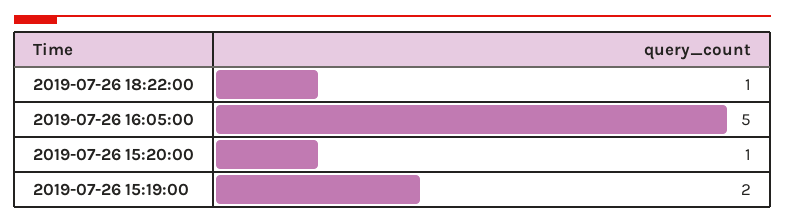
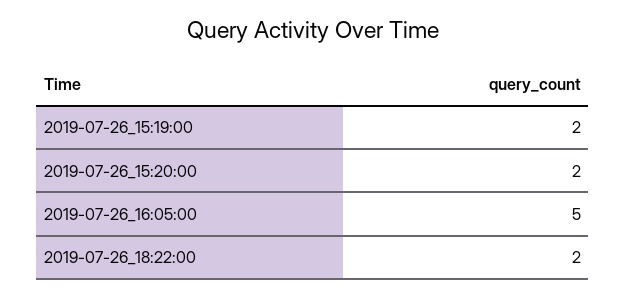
  {
-   "2019-07-26 18:22:00": 1,
+   "2019-07-26 18:22:00": 2,
    "2019-07-26 16:05:00": 5,
-   "2019-07-26 15:20:00": 1,
+   "2019-07-26 15:20:00": 2,
    "2019-07-26 15:19:00": 2
  }

